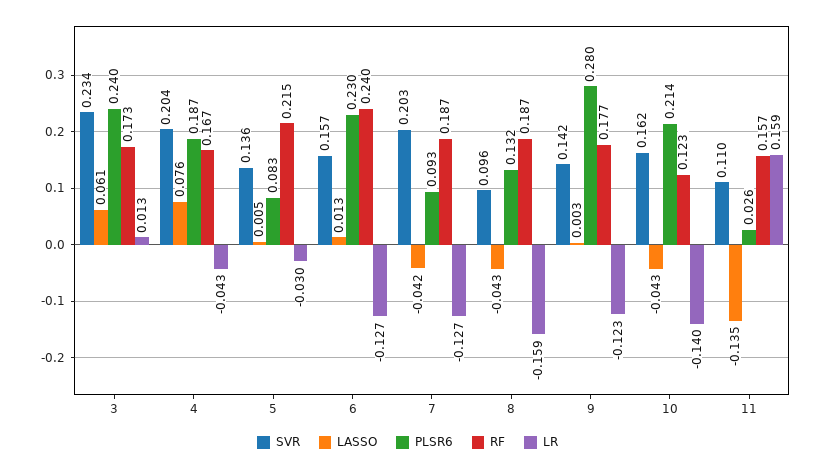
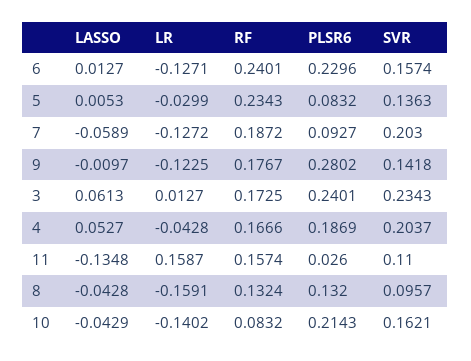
  {
    "SVR": {
      "3": 0.2343,
      "4": 0.2037,
      "5": 0.1363,
      "6": 0.1574,
      "7": 0.203,
      "8": 0.0957,
      "9": 0.1418,
      "10": 0.1621,
      "11": 0.11
    },
    "LASSO": {
      "3": 0.0613,
-     "4": 0.076,
+     "4": 0.0527,
      "5": 0.0053,
      "6": 0.0127,
-     "7": -0.042,
+     "7": -0.0589,
      "8": -0.0428,
-     "9": 0.003,
+     "9": -0.0097,
      "10": -0.0429,
      "11": -0.1348
    },
    "PLSR6": {
      "3": 0.2401,
      "4": 0.1869,
      "5": 0.0832,
      "6": 0.2296,
      "7": 0.0927,
      "8": 0.132,
      "9": 0.2802,
      "10": 0.2143,
      "11": 0.026
    },
    "RF": {
      "3": 0.1725,
      "4": 0.1666,
-     "5": 0.215,
+     "5": 0.2343,
      "6": 0.2401,
      "7": 0.1872,
-     "8": 0.187,
+     "8": 0.1324,
      "9": 0.1767,
-     "10": 0.123,
+     "10": 0.0832,
      "11": 0.1574
    },
    "LR": {
      "3": 0.0127,
      "4": -0.0428,
      "5": -0.0299,
      "6": -0.1271,
      "7": -0.1272,
      "8": -0.1591,
      "9": -0.1225,
      "10": -0.1402,
      "11": 0.1587
    }
  }

